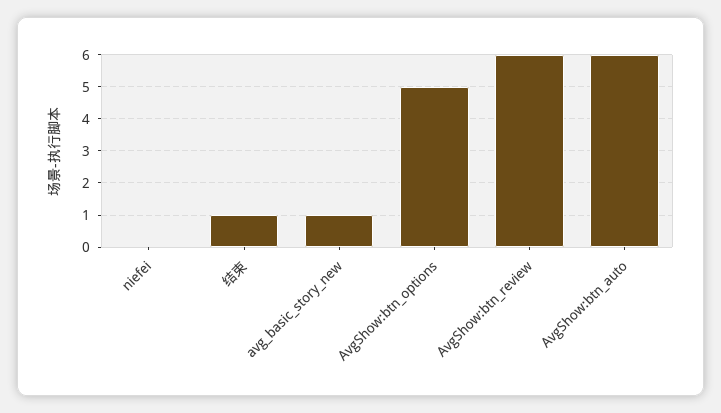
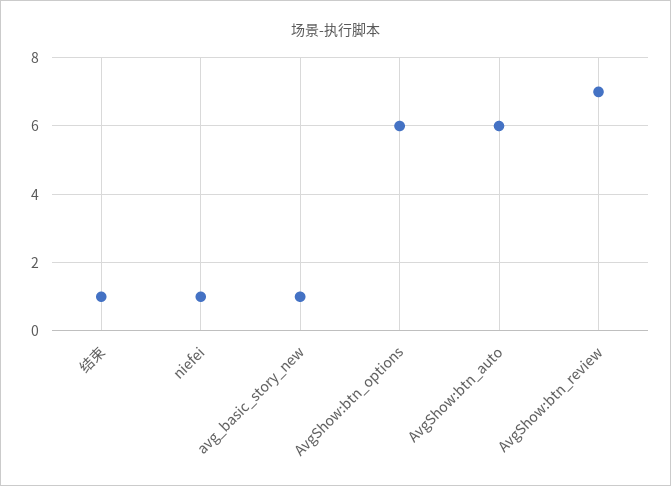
  {
-   "niefei": 0,
+   "niefei": 1,
    "结束": 1,
    "avg_basic_story_new": 1,
-   "AvgShow:btn_options": 5,
+   "AvgShow:btn_options": 6,
-   "AvgShow:btn_review": 6,
+   "AvgShow:btn_review": 7,
    "AvgShow:btn_auto": 6
  }

